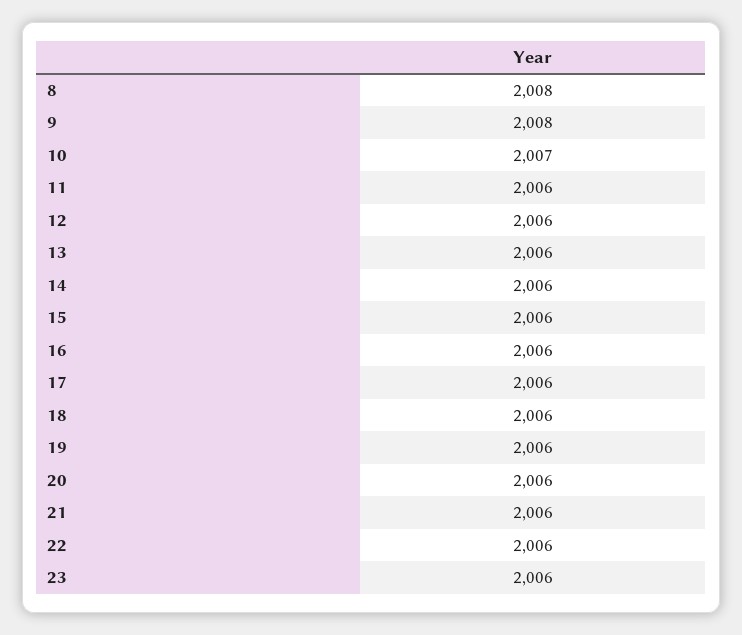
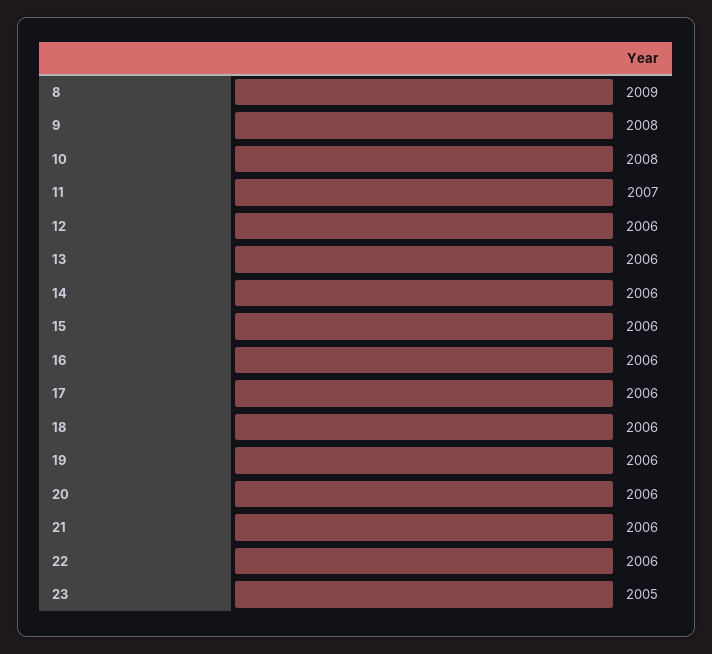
  {
-   "8": 2008,
+   "8": 2009,
    "9": 2008,
-   "10": 2007,
+   "10": 2008,
-   "11": 2006,
+   "11": 2007,
    "12": 2006,
    "13": 2006,
    "14": 2006,
    "15": 2006,
    "16": 2006,
    "17": 2006,
    "18": 2006,
    "19": 2006,
    "20": 2006,
    "21": 2006,
    "22": 2006,
-   "23": 2006
+   "23": 2005
  }

